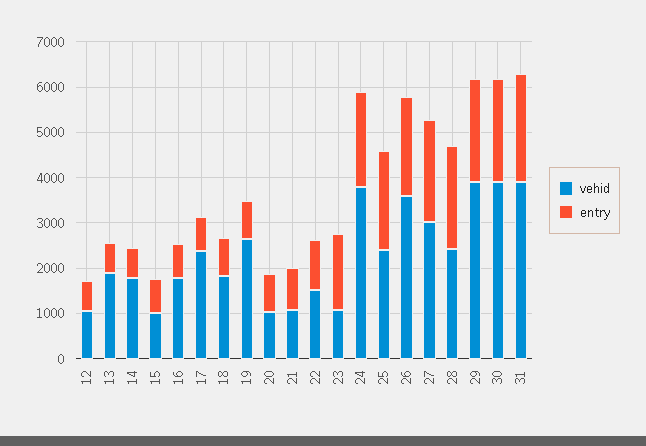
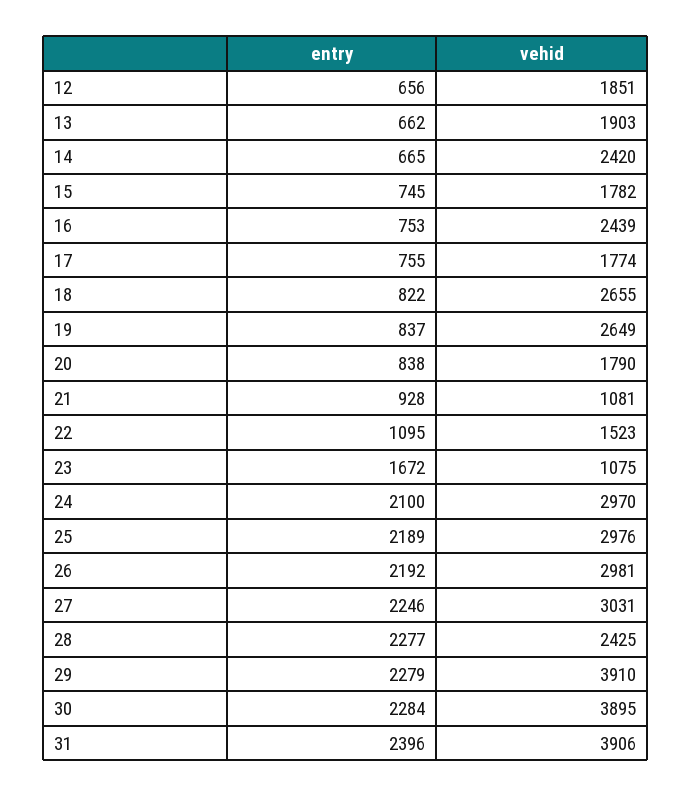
  {
    "vehid": {
-     "12": 1000,
+     "12": 1851,
      "13": 1903,
-     "14": 1800,
+     "14": 2420,
-     "15": 1000,
+     "15": 1782,
-     "16": 1800,
+     "16": 2439,
-     "17": 2400,
+     "17": 1774,
-     "18": 1800,
+     "18": 2655,
      "19": 2649,
-     "20": 1000,
+     "20": 1790,
      "21": 1081,
      "22": 1523,
      "23": 1075,
-     "24": 3800,
+     "24": 2970,
-     "25": 2400,
+     "25": 2976,
-     "26": 3600,
+     "26": 2981,
      "27": 3031,
      "28": 2425,
      "29": 3910,
      "30": 3895,
      "31": 3906
    },
    "entry": {
      "12": 656,
      "13": 662,
      "14": 665,
      "15": 745,
      "16": 753,
      "17": 755,
      "18": 822,
      "19": 837,
      "20": 838,
      "21": 928,
      "22": 1095,
      "23": 1672,
      "24": 2100,
      "25": 2189,
      "26": 2192,
      "27": 2246,
      "28": 2277,
      "29": 2279,
      "30": 2284,
      "31": 2396
    }
  }

